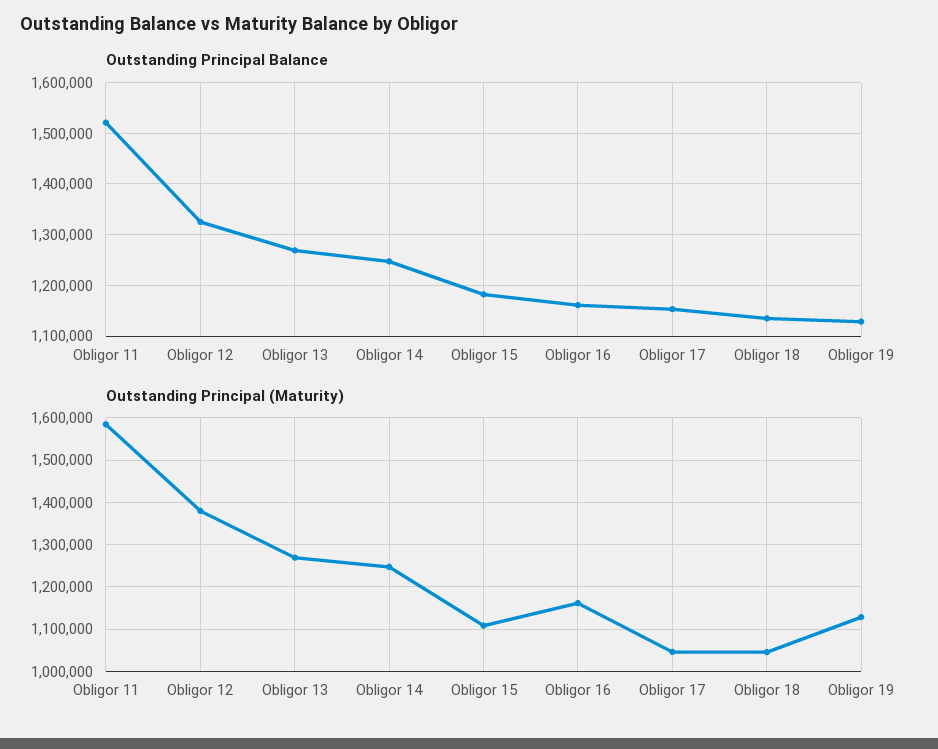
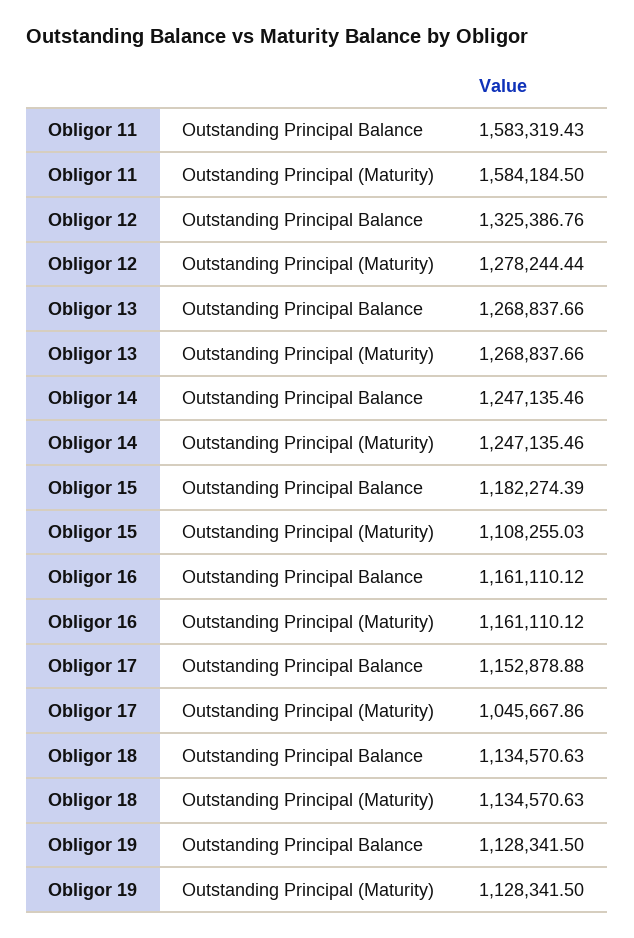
  {
    "Outstanding Principal Balance": {
-     "Obligor 11": 1520000,
+     "Obligor 11": 1583319.43,
      "Obligor 12": 1325386.76,
      "Obligor 13": 1268837.66,
      "Obligor 14": 1247135.46,
      "Obligor 15": 1182274.39,
      "Obligor 16": 1161110.12,
      "Obligor 17": 1152878.88,
      "Obligor 18": 1134570.63,
      "Obligor 19": 1128341.5
    },
    "Outstanding Principal (Maturity)": {
      "Obligor 11": 1584184.5,
-     "Obligor 12": 1380000,
+     "Obligor 12": 1278244.44,
      "Obligor 13": 1268837.66,
      "Obligor 14": 1247135.46,
      "Obligor 15": 1108255.03,
      "Obligor 16": 1161110.12,
      "Obligor 17": 1045667.86,
-     "Obligor 18": 1040000,
+     "Obligor 18": 1134570.63,
      "Obligor 19": 1128341.5
    }
  }

